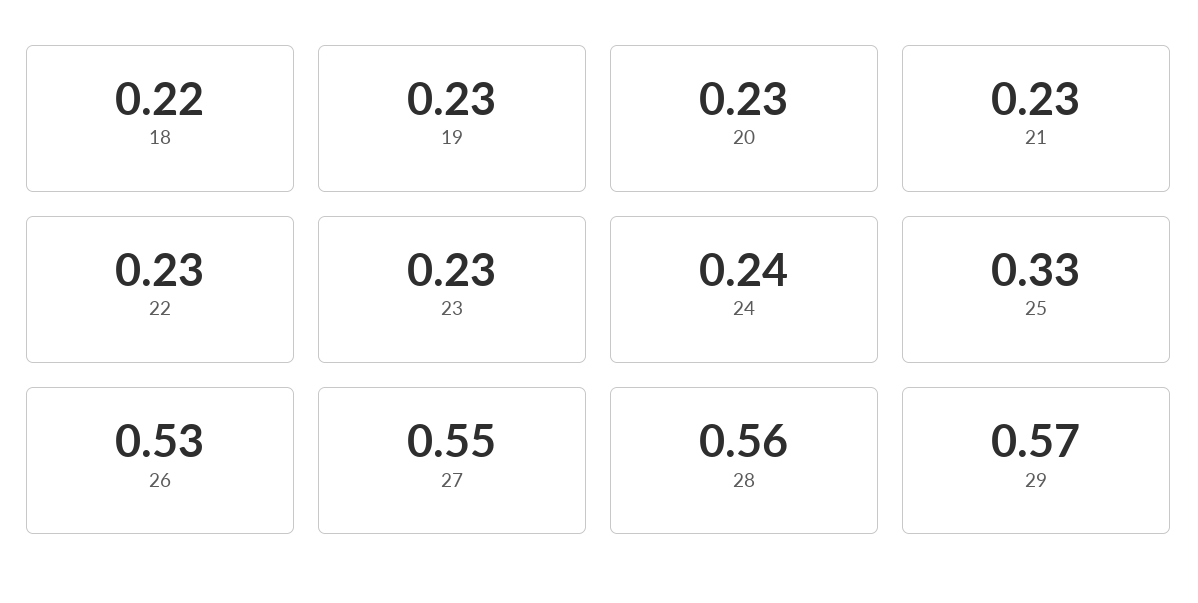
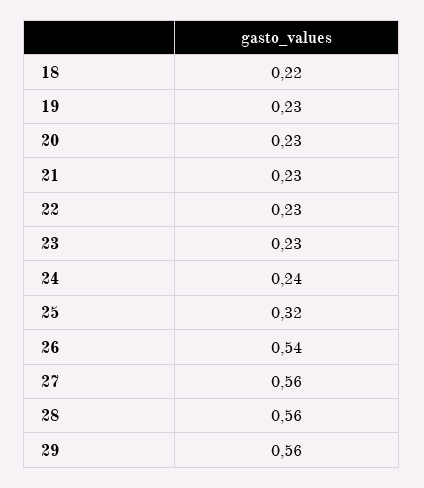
  {
    "18": 0.22,
    "19": 0.23,
    "20": 0.23,
    "21": 0.23,
    "22": 0.23,
    "23": 0.23,
    "24": 0.24,
-   "25": 0.33,
+   "25": 0.32,
-   "26": 0.53,
+   "26": 0.54,
-   "27": 0.55,
+   "27": 0.56,
    "28": 0.56,
-   "29": 0.57
+   "29": 0.56
  }

